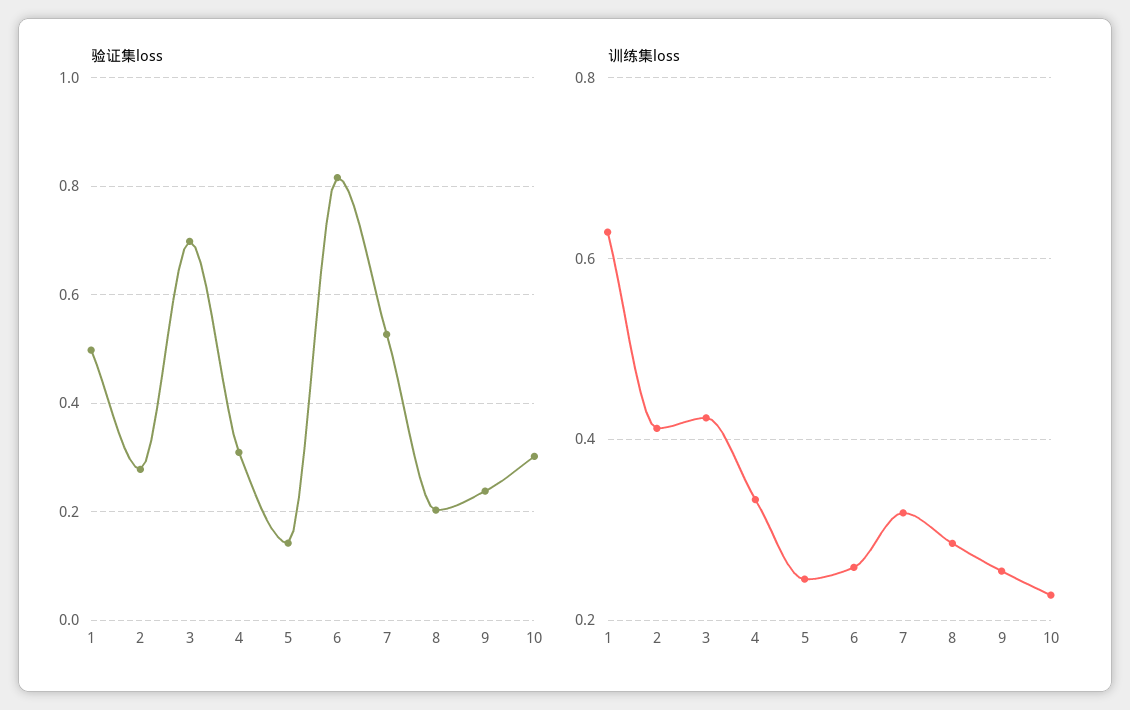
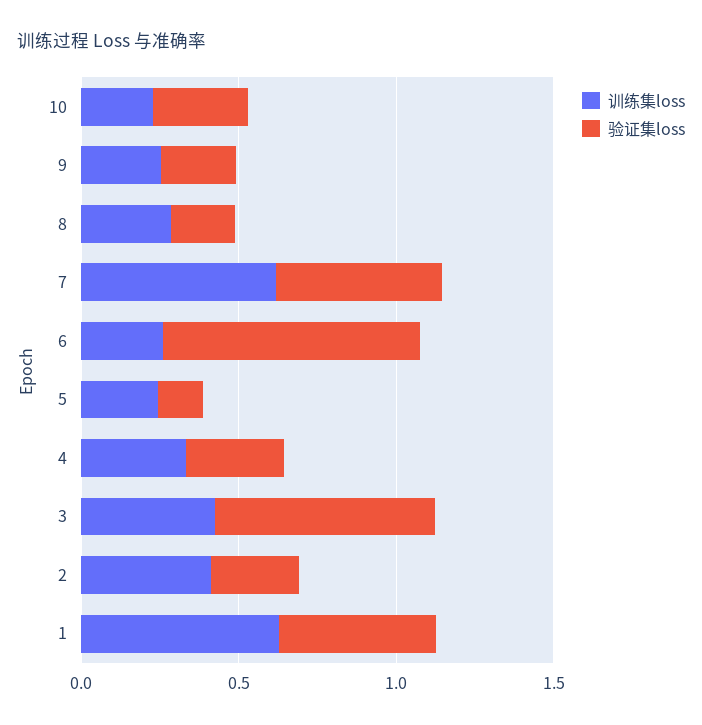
  {
    "验证集loss": {
      "1": 0.5,
      "2": 0.28,
      "3": 0.7,
      "4": 0.3,
      "5": 0.14,
      "6": 0.82,
      "7": 0.52,
      "8": 0.2,
      "9": 0.24,
      "10": 0.3
    },
    "训练集loss": {
      "1": 0.62,
      "2": 0.42,
      "3": 0.42,
      "4": 0.34,
      "5": 0.24,
      "6": 0.26,
-     "7": 0.32,
+     "7": 0.6,
      "8": 0.28,
      "9": 0.26,
      "10": 0.22
    }
  }

